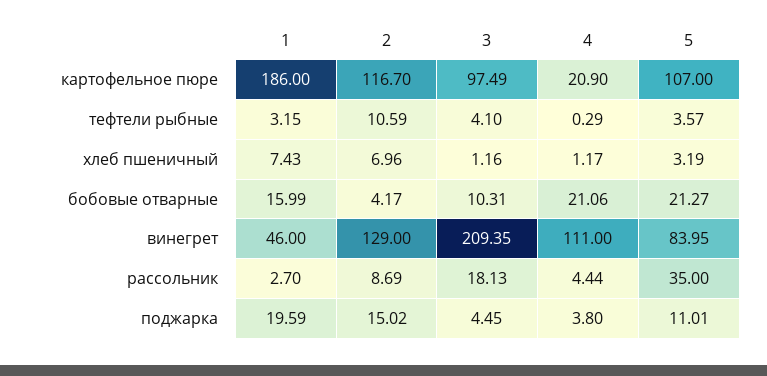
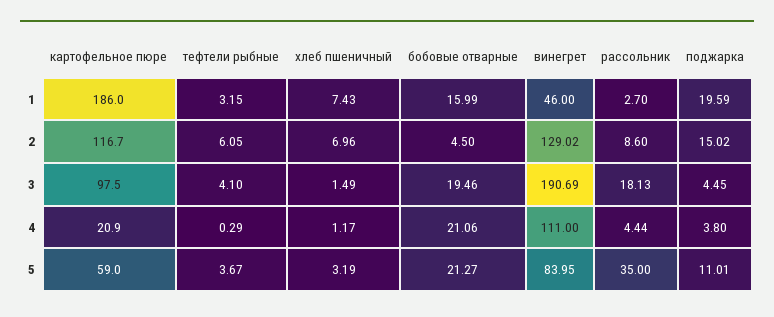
  {
    "1": {
      "картофельное пюре": 186,
      "тефтели рыбные": 3.15,
      "хлеб пшеничный": 7.43,
      "бобовые отварные": 15.99,
      "винегрет": 46,
      "рассольник": 2.7,
      "поджарка": 19.59
    },
    "2": {
      "картофельное пюре": 116.7,
-     "тефтели рыбные": 10.59,
+     "тефтели рыбные": 6.05,
      "хлеб пшеничный": 6.96,
-     "бобовые отварные": 4.17,
+     "бобовые отварные": 4.5,
-     "винегрет": 129,
+     "винегрет": 129.02,
-     "рассольник": 8.69,
+     "рассольник": 8.6,
      "поджарка": 15.02
    },
    "3": {
-     "картофельное пюре": 97.49,
+     "картофельное пюре": 97.5,
      "тефтели рыбные": 4.1,
-     "хлеб пшеничный": 1.16,
+     "хлеб пшеничный": 1.49,
-     "бобовые отварные": 10.31,
+     "бобовые отварные": 19.46,
-     "винегрет": 209.35,
+     "винегрет": 190.69,
      "рассольник": 18.13,
      "поджарка": 4.45
    },
    "4": {
      "картофельное пюре": 20.9,
      "тефтели рыбные": 0.29,
      "хлеб пшеничный": 1.17,
      "бобовые отварные": 21.06,
      "винегрет": 111,
      "рассольник": 4.44,
      "поджарка": 3.8
    },
    "5": {
-     "картофельное пюре": 107,
+     "картофельное пюре": 59,
-     "тефтели рыбные": 3.57,
+     "тефтели рыбные": 3.67,
      "хлеб пшеничный": 3.19,
      "бобовые отварные": 21.27,
      "винегрет": 83.95,
      "рассольник": 35,
      "поджарка": 11.01
    }
  }

